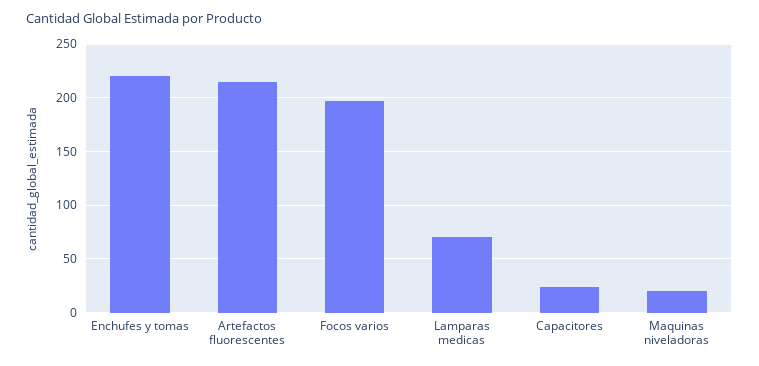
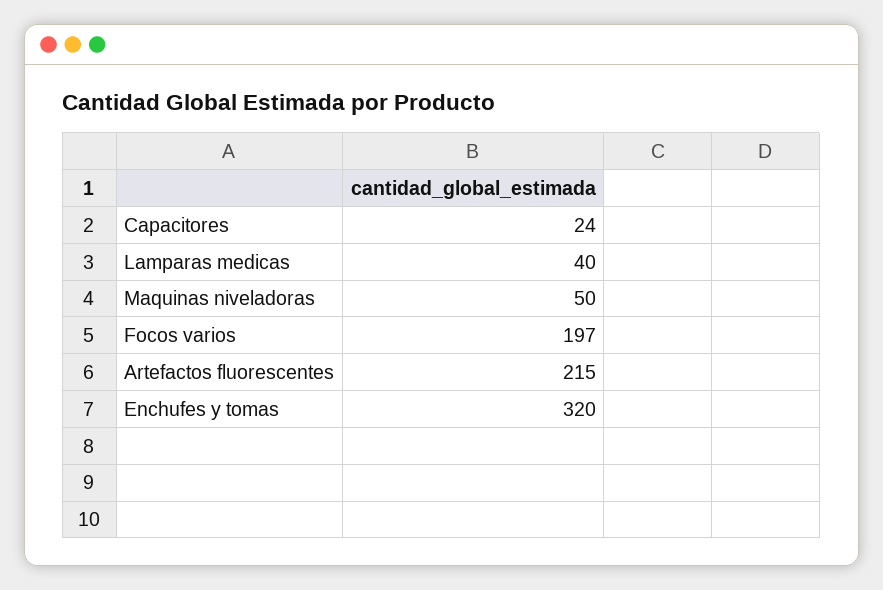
  {
-   "Enchufes y tomas": 220,
+   "Enchufes y tomas": 320,
    "Artefactos fluorescentes": 215,
    "Focos varios": 197,
-   "Lamparas medicas": 70,
+   "Lamparas medicas": 40,
    "Capacitores": 24,
-   "Maquinas niveladoras": 20
+   "Maquinas niveladoras": 50
  }

